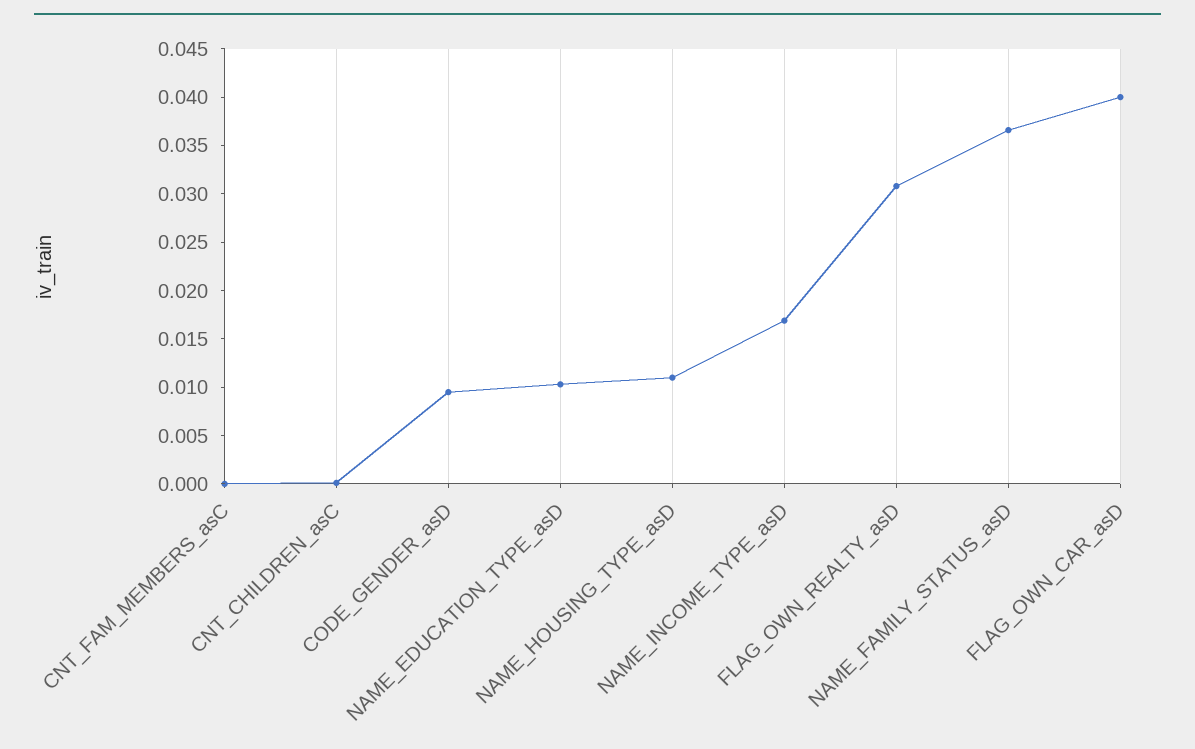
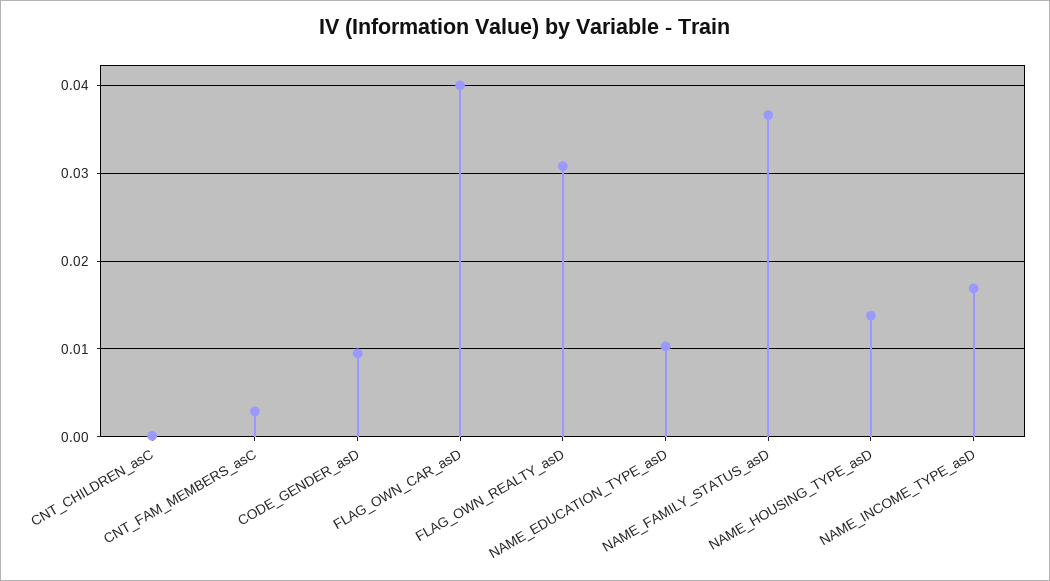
  {
-   "CNT_FAM_MEMBERS_asC": 0,
+   "CNT_FAM_MEMBERS_asC": 0.003,
    "CNT_CHILDREN_asC": 0,
    "CODE_GENDER_asD": 0.01,
    "NAME_EDUCATION_TYPE_asD": 0.01,
-   "NAME_HOUSING_TYPE_asD": 0.011,
+   "NAME_HOUSING_TYPE_asD": 0.014,
    "NAME_INCOME_TYPE_asD": 0.017,
    "FLAG_OWN_REALTY_asD": 0.031,
    "NAME_FAMILY_STATUS_asD": 0.037,
    "FLAG_OWN_CAR_asD": 0.04
  }

